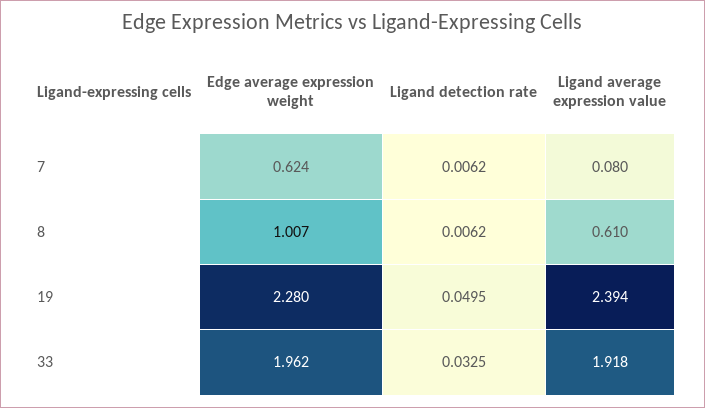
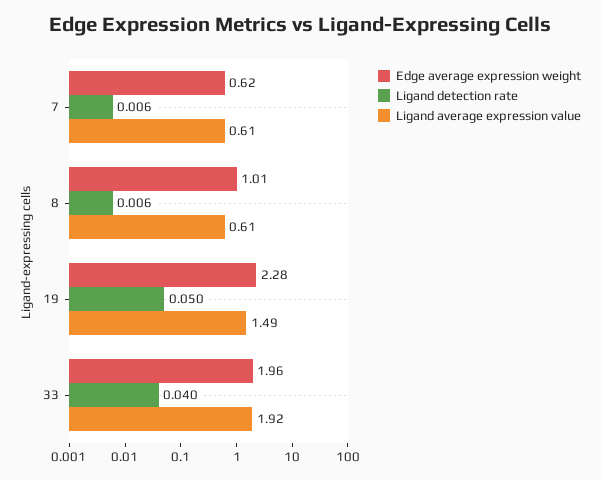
  {
    "Edge average expression weight": {
      "7": 0.624,
      "8": 1.007,
      "19": 2.28,
      "33": 1.962
    },
    "Ligand detection rate": {
      "7": 0.0062,
      "8": 0.0062,
      "19": 0.0495,
-     "33": 0.0325
+     "33": 0.04
    },
    "Ligand average expression value": {
-     "7": 0.08,
+     "7": 0.61,
      "8": 0.61,
-     "19": 2.394,
+     "19": 1.49,
      "33": 1.918
    }
  }

